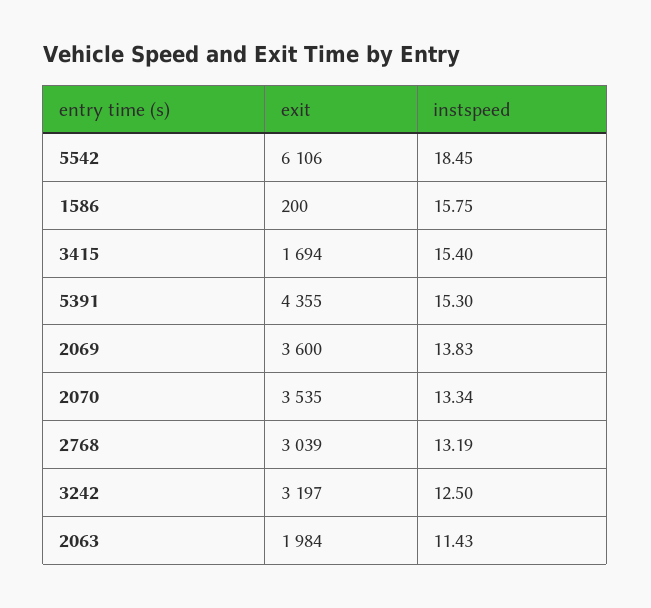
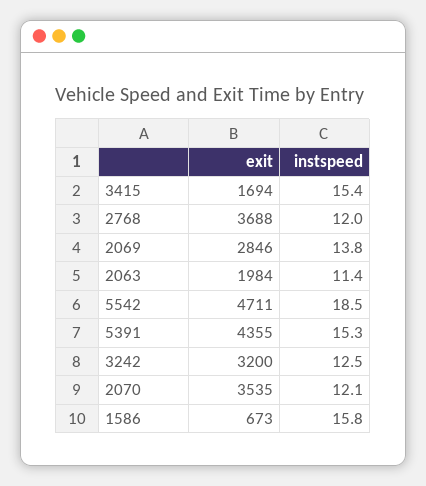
  {
    "exit": {
-     "5542": 6106,
+     "5542": 4711,
-     "1586": 200,
+     "1586": 673,
      "3415": 1694,
      "5391": 4355,
-     "2069": 3600,
+     "2069": 2846,
      "2070": 3535,
-     "2768": 3039,
+     "2768": 3688,
-     "3242": 3197,
+     "3242": 3200,
      "2063": 1984
    },
    "instspeed": {
      "5542": 18.45,
      "1586": 15.75,
      "3415": 15.4,
      "5391": 15.3,
      "2069": 13.83,
-     "2070": 13.34,
+     "2070": 12.1,
-     "2768": 13.19,
+     "2768": 12,
      "3242": 12.5,
      "2063": 11.43
    }
  }

